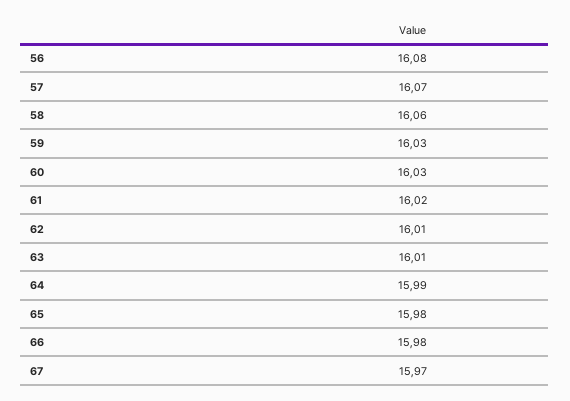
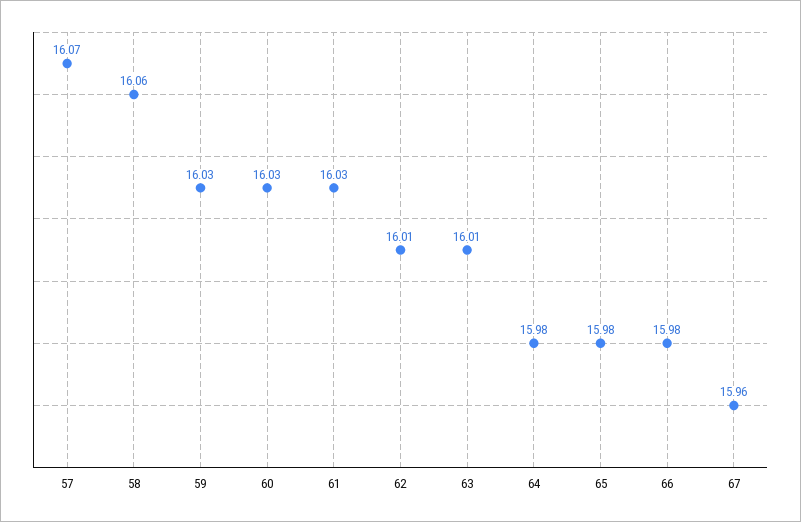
  {
-   "56": 16.08,
    "57": 16.07,
    "58": 16.06,
    "59": 16.03,
    "60": 16.03,
-   "61": 16.02,
+   "61": 16.03,
    "62": 16.01,
    "63": 16.01,
-   "64": 15.99,
+   "64": 15.98,
    "65": 15.98,
    "66": 15.98,
-   "67": 15.97
+   "67": 15.96
  }

